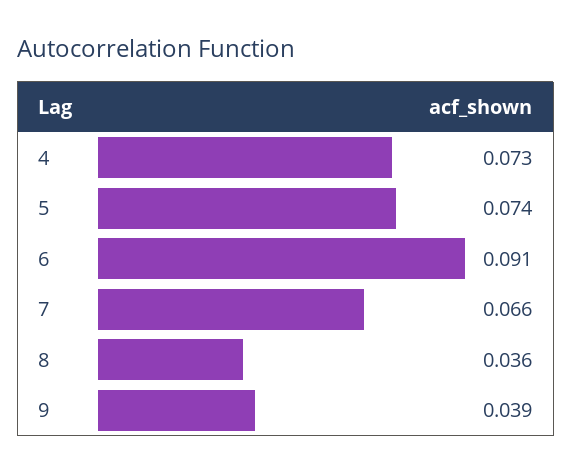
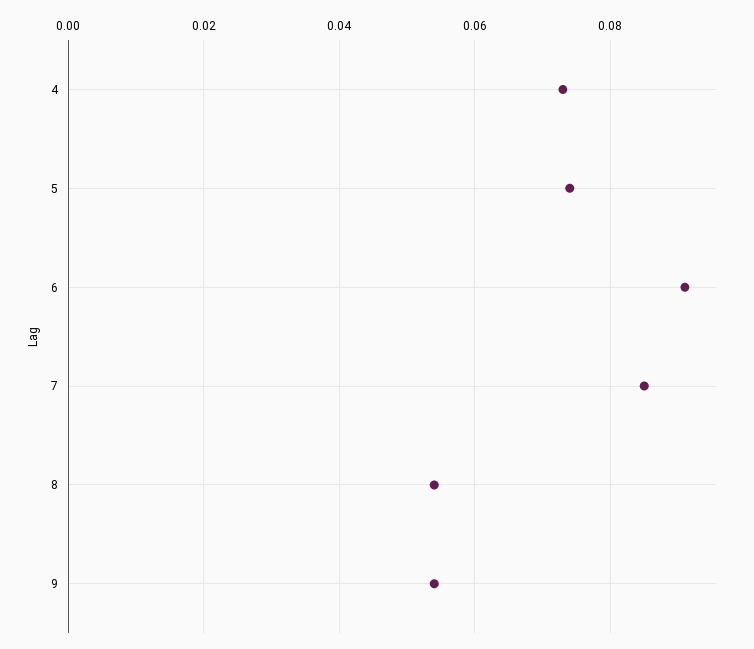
  {
    "4": 0.073,
    "5": 0.074,
    "6": 0.091,
-   "7": 0.066,
+   "7": 0.085,
-   "8": 0.036,
+   "8": 0.055,
-   "9": 0.039
+   "9": 0.055
  }

